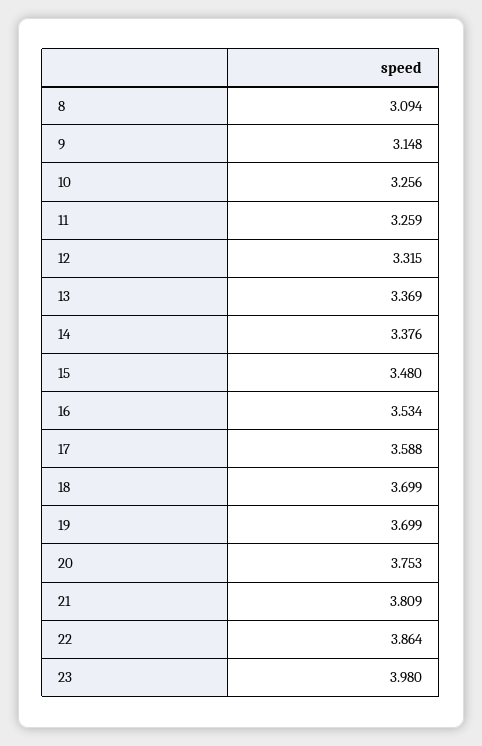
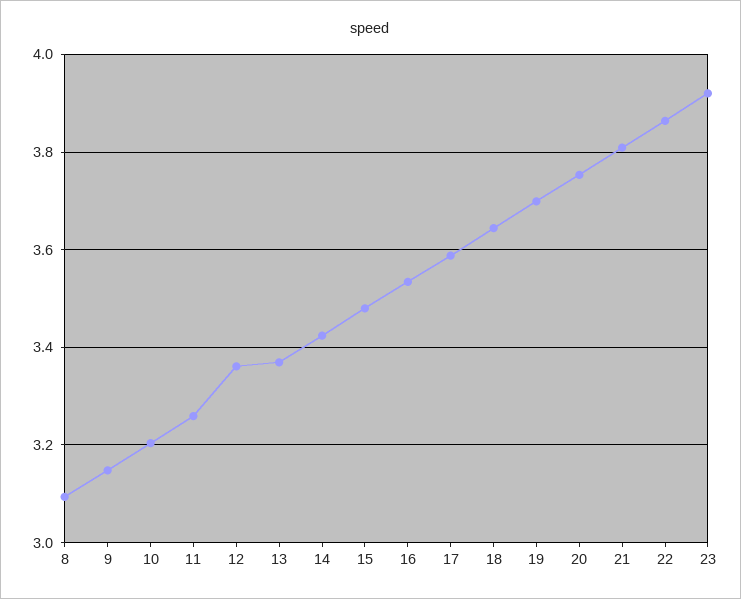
  {
    "8": 3.094,
    "9": 3.148,
-   "10": 3.256,
+   "10": 3.2,
    "11": 3.259,
-   "12": 3.315,
+   "12": 3.36,
    "13": 3.369,
-   "14": 3.376,
+   "14": 3.42,
    "15": 3.48,
    "16": 3.534,
    "17": 3.588,
-   "18": 3.699,
+   "18": 3.64,
    "19": 3.699,
    "20": 3.753,
    "21": 3.809,
    "22": 3.864,
-   "23": 3.98
+   "23": 3.92
  }

